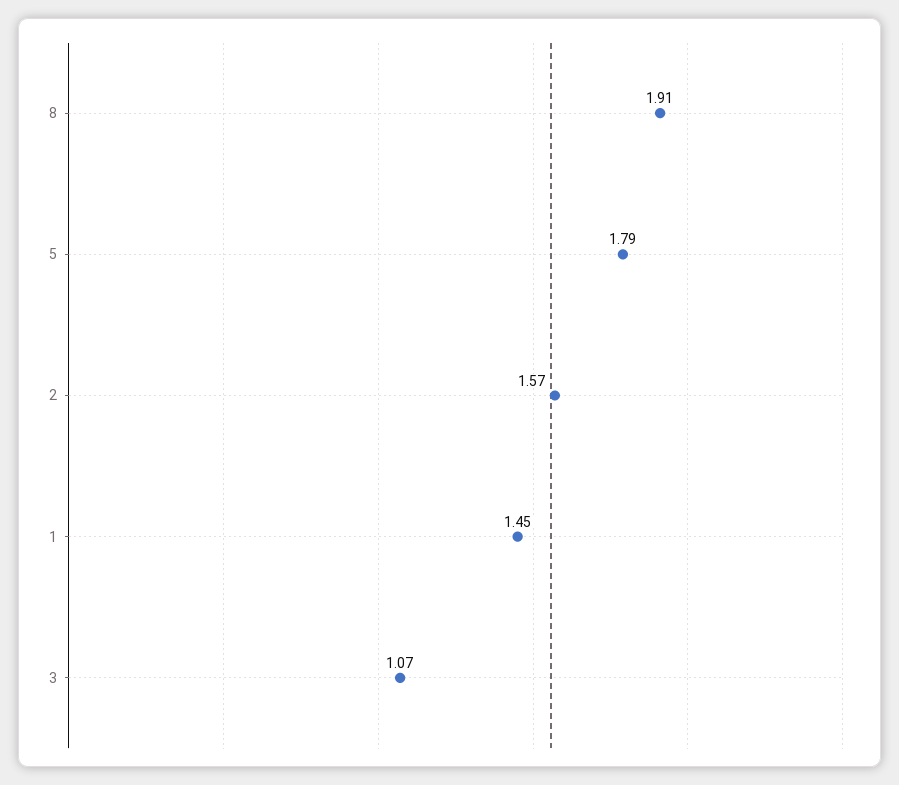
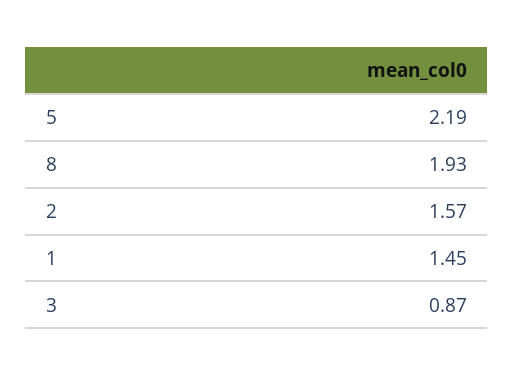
  {
-   "8": 1.91,
+   "8": 1.93,
-   "5": 1.79,
+   "5": 2.19,
    "2": 1.57,
    "1": 1.45,
-   "3": 1.07
+   "3": 0.87
  }

